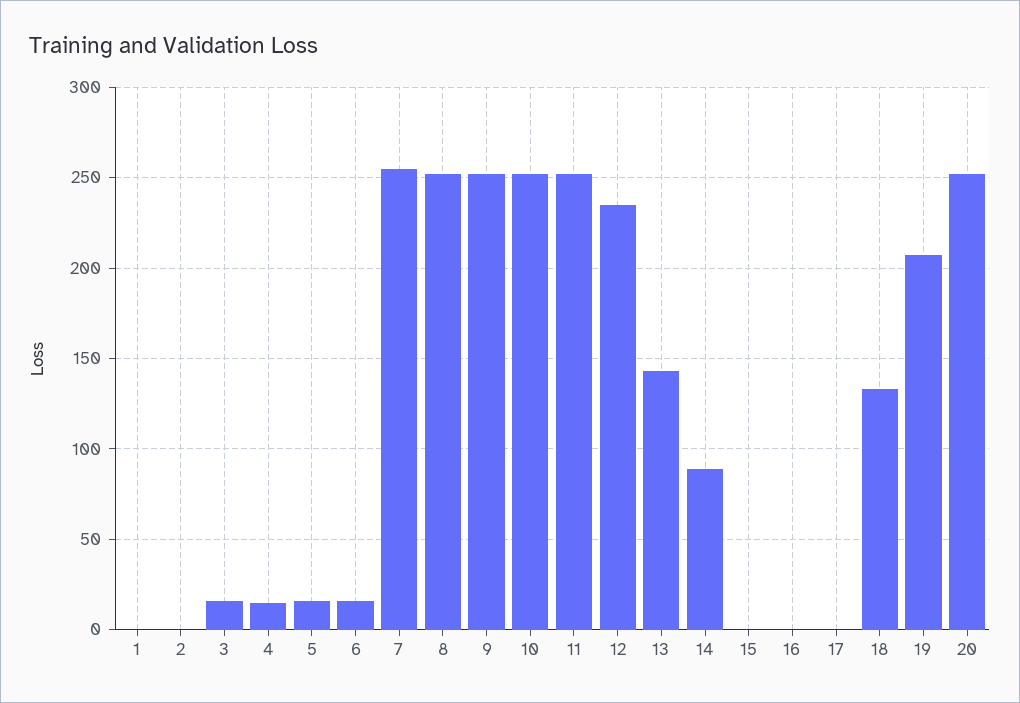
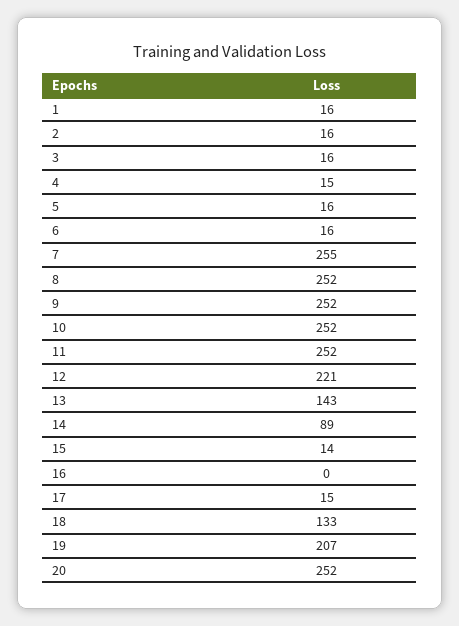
  {
-   "1": 0,
+   "1": 16,
-   "2": 0,
+   "2": 16,
    "3": 16,
    "4": 15,
    "5": 16,
    "6": 16,
    "7": 255,
    "8": 252,
    "9": 252,
    "10": 252,
    "11": 252,
-   "12": 235,
+   "12": 221,
    "13": 143,
    "14": 89,
-   "15": 0,
+   "15": 14,
    "16": 0,
-   "17": 0,
+   "17": 15,
    "18": 133,
    "19": 207,
    "20": 252
  }

